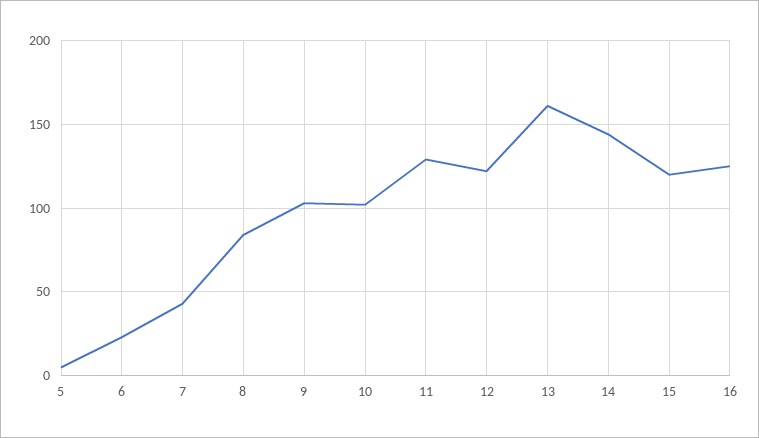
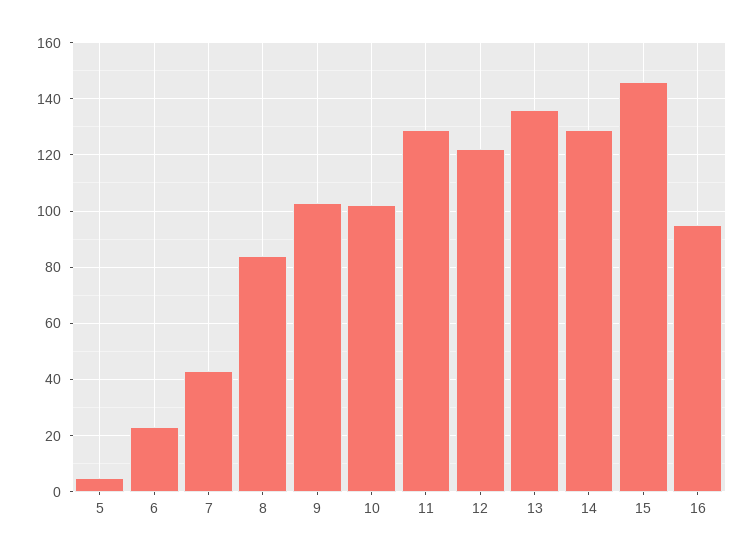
  {
    "5": 5,
    "6": 25,
    "7": 45,
    "8": 85,
    "9": 105,
    "10": 100,
    "11": 130,
    "12": 120,
-   "13": 160,
+   "13": 135,
-   "14": 145,
+   "14": 130,
-   "15": 120,
+   "15": 145,
-   "16": 125
+   "16": 95
  }

